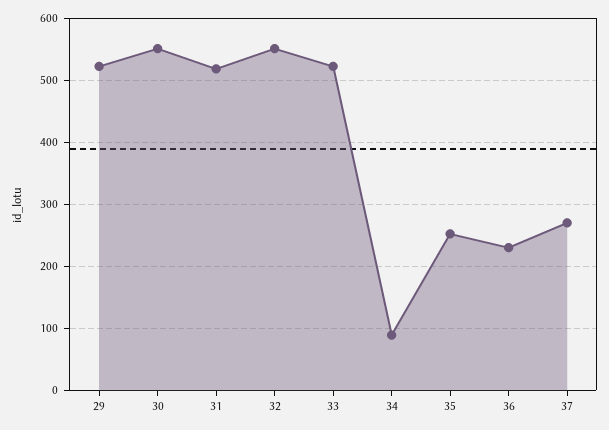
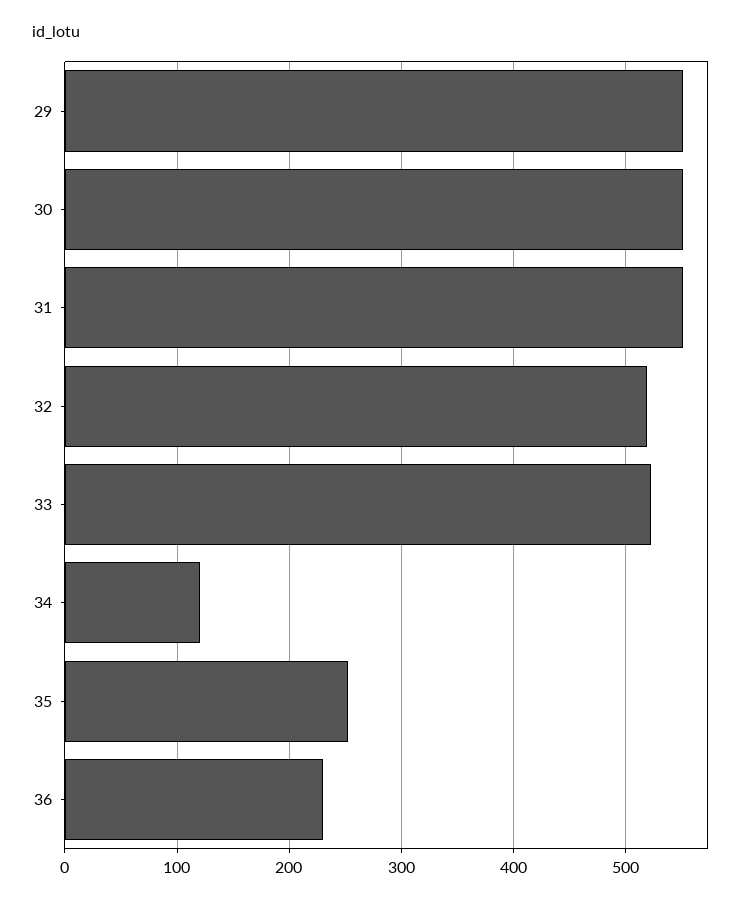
  {
-   "29": 520,
+   "29": 550,
    "30": 550,
-   "31": 520,
+   "31": 550,
-   "32": 550,
+   "32": 520,
    "33": 520,
-   "34": 90,
+   "34": 120,
    "35": 250,
-   "36": 230,
+   "36": 230
-   "37": 270
  }

